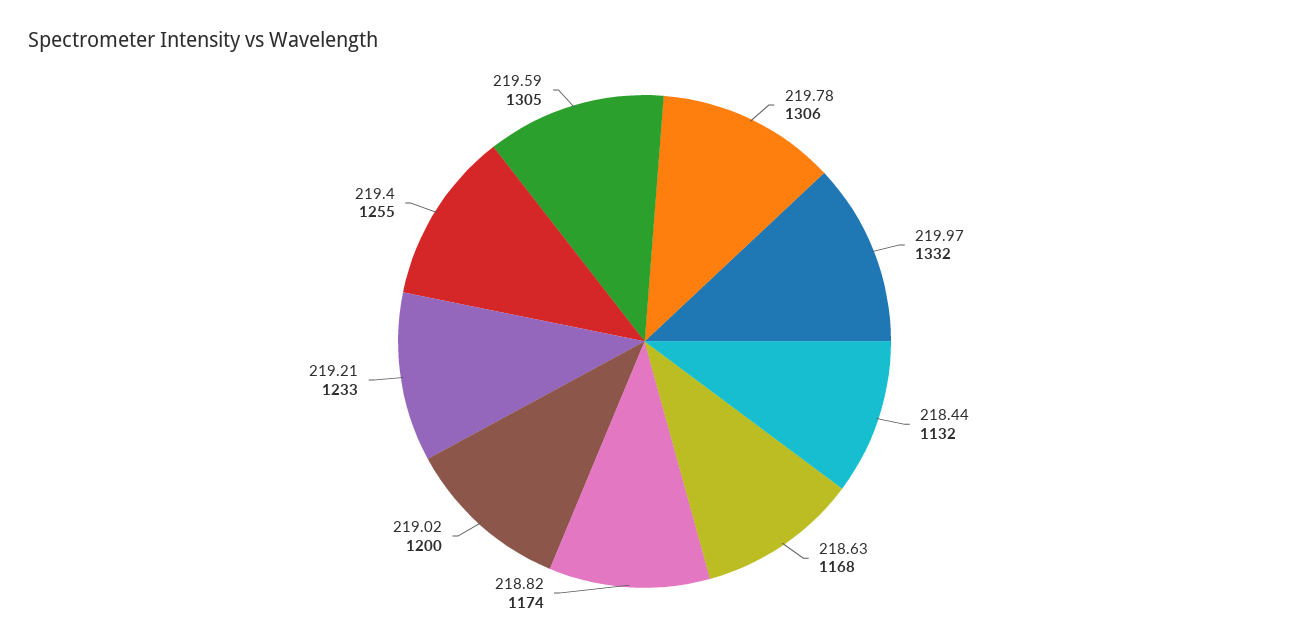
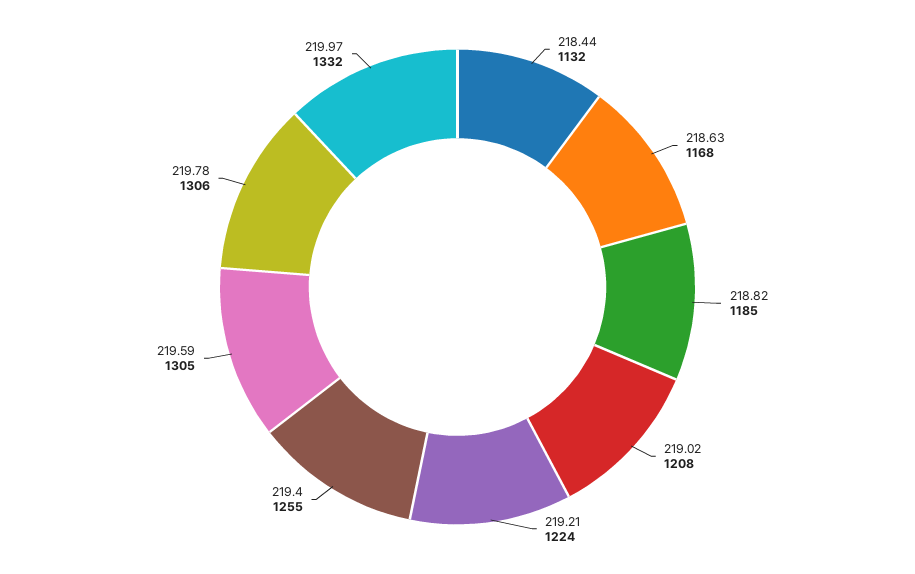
  {
    "219.78": 1306,
    "219.97": 1332,
    "218.44": 1132,
    "218.63": 1168,
-   "218.82": 1174,
+   "218.82": 1185,
-   "219.02": 1200,
+   "219.02": 1208,
-   "219.21": 1233,
+   "219.21": 1224,
    "219.4": 1255,
    "219.59": 1305
  }

